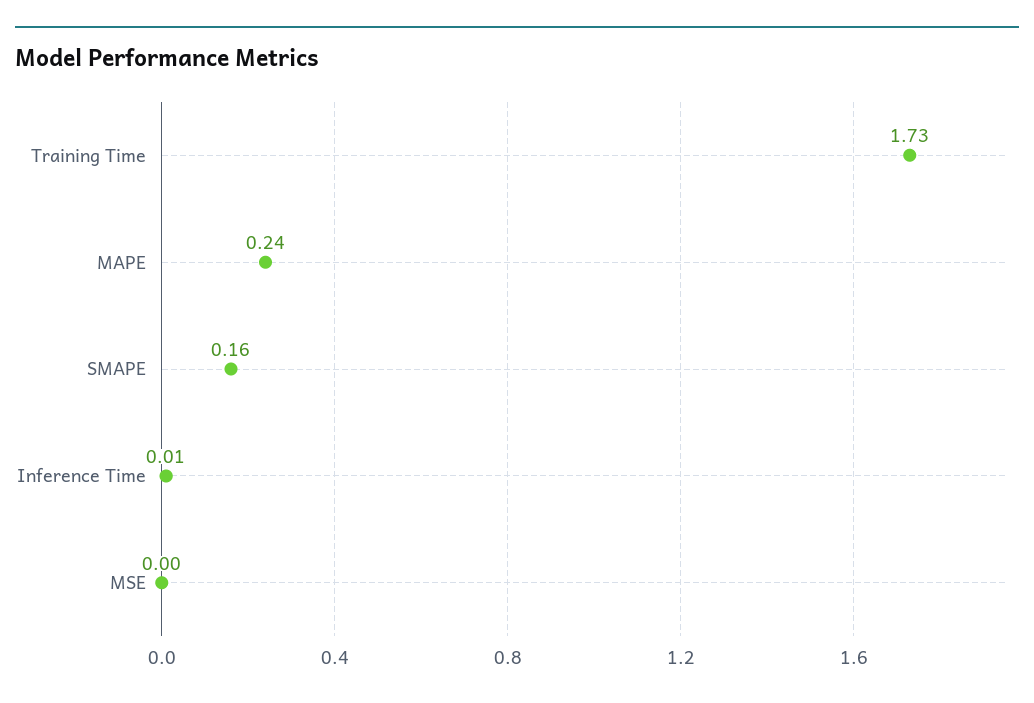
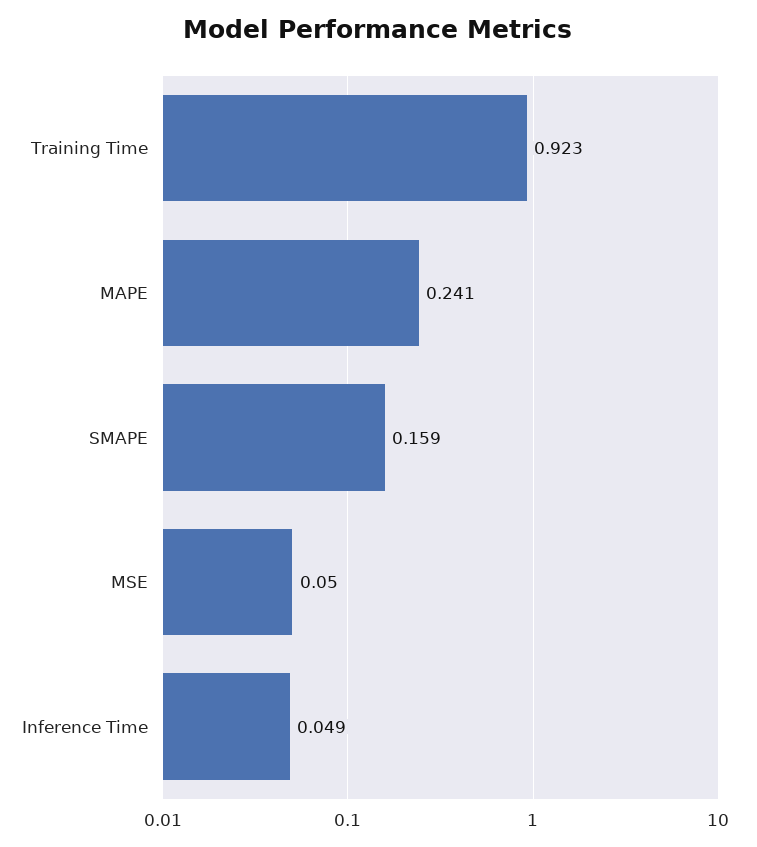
  {
-   "Training Time": 1.73,
+   "Training Time": 0.923,
    "MAPE": 0.241,
    "SMAPE": 0.159,
-   "Inference Time": 0.01,
+   "Inference Time": 0.049,
-   "MSE": 0
+   "MSE": 0.05
  }

